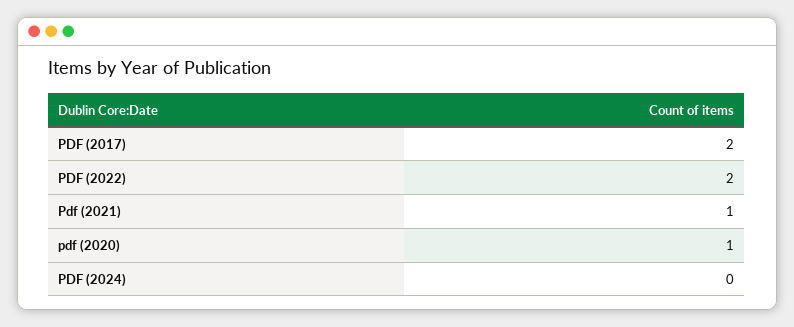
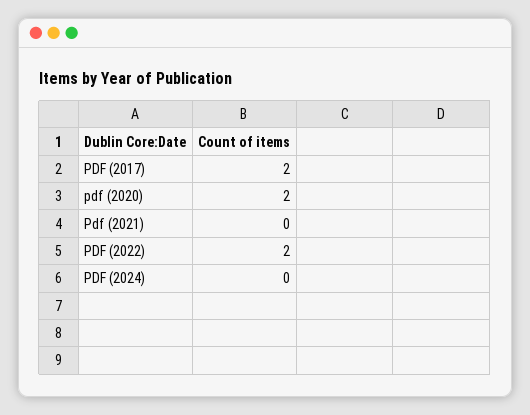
  {
    "PDF (2017)": 2,
    "PDF (2022)": 2,
-   "Pdf (2021)": 1,
+   "Pdf (2021)": 0,
-   "pdf (2020)": 1,
+   "pdf (2020)": 2,
    "PDF (2024)": 0
  }

